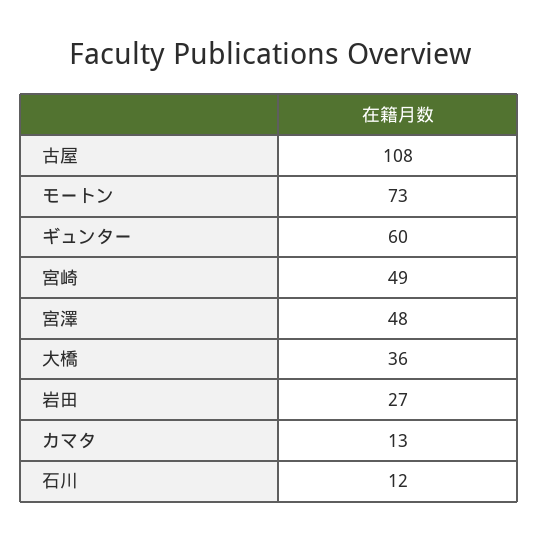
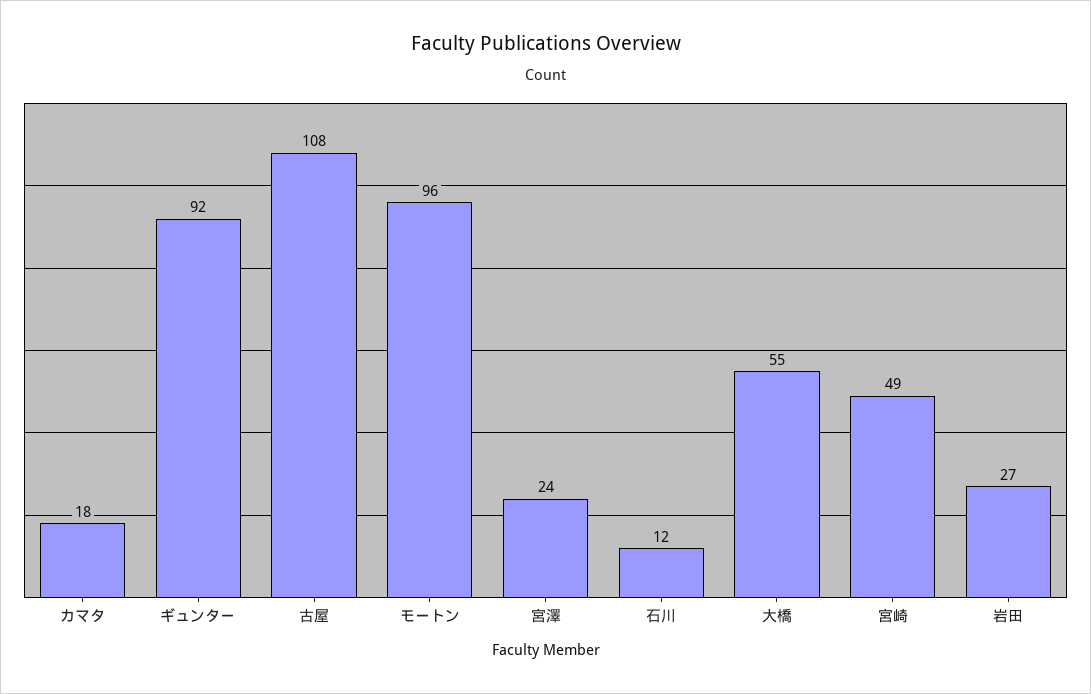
  {
    "古屋": 108,
-   "モートン": 73,
+   "モートン": 96,
-   "ギュンター": 60,
+   "ギュンター": 92,
    "宮崎": 49,
-   "宮澤": 48,
+   "宮澤": 24,
-   "大橋": 36,
+   "大橋": 55,
    "岩田": 27,
-   "カマタ": 13,
+   "カマタ": 18,
    "石川": 12
  }

